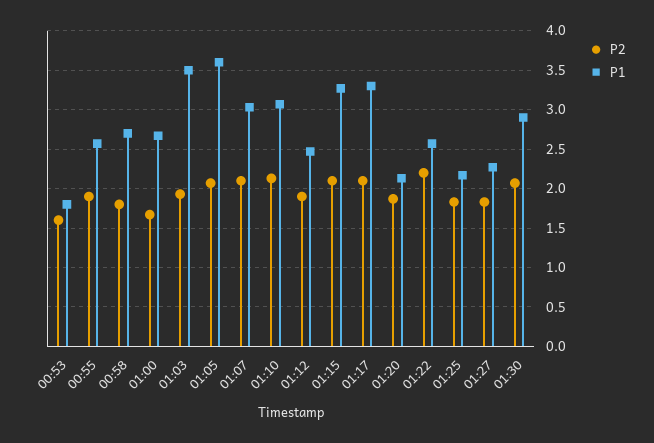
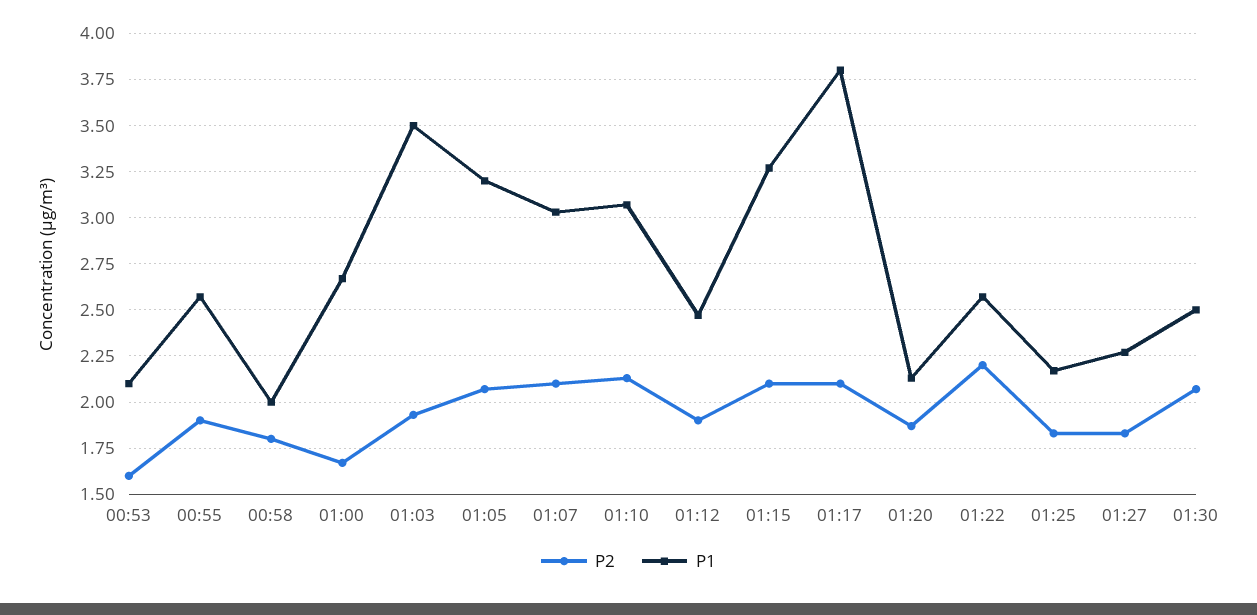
  {
    "P2": {
      "00:53": 1.6,
      "00:55": 1.9,
      "00:58": 1.8,
      "01:00": 1.65,
      "01:03": 1.95,
      "01:05": 2.05,
      "01:07": 2.1,
      "01:10": 2.15,
      "01:12": 1.9,
      "01:15": 2.1,
      "01:17": 2.1,
      "01:20": 1.85,
      "01:22": 2.2,
      "01:25": 1.85,
      "01:27": 1.85,
      "01:30": 2.05
    },
    "P1": {
-     "00:53": 1.8,
+     "00:53": 2.1,
      "00:55": 2.55,
-     "00:58": 2.7,
+     "00:58": 2,
      "01:00": 2.65,
      "01:03": 3.5,
-     "01:05": 3.6,
+     "01:05": 3.2,
      "01:07": 3.05,
      "01:10": 3.05,
      "01:12": 2.45,
      "01:15": 3.25,
-     "01:17": 3.3,
+     "01:17": 3.8,
      "01:20": 2.15,
      "01:22": 2.55,
      "01:25": 2.15,
      "01:27": 2.25,
-     "01:30": 2.9
+     "01:30": 2.5
    }
  }

